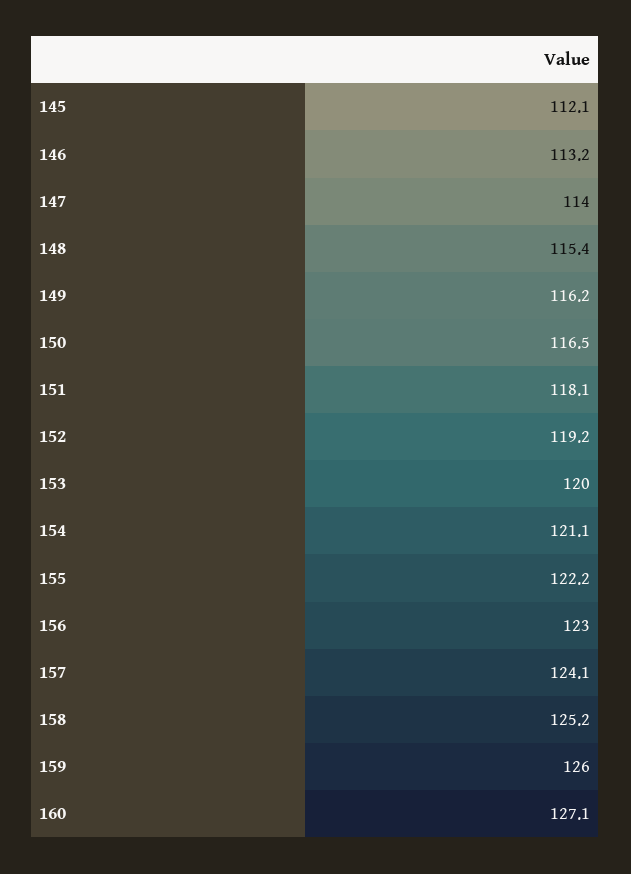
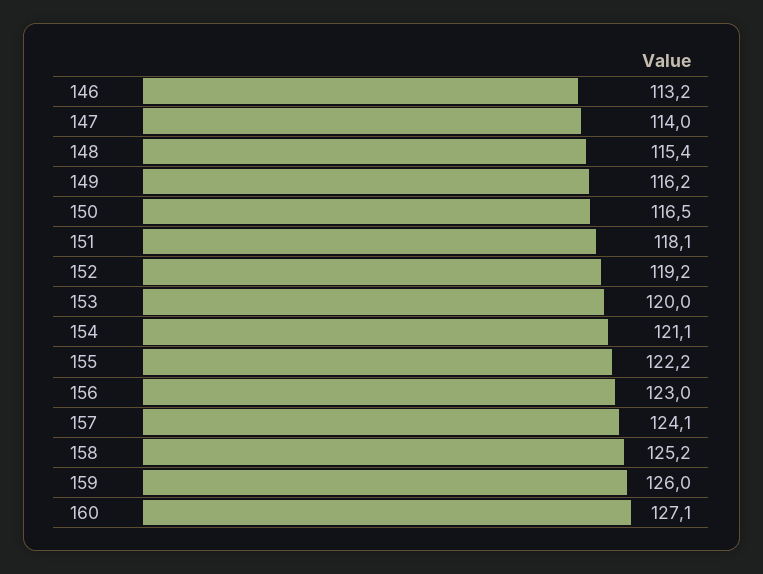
  {
-   "145": 112.1,
    "146": 113.2,
    "147": 114,
    "148": 115.4,
    "149": 116.2,
    "150": 116.5,
    "151": 118.1,
    "152": 119.2,
    "153": 120,
    "154": 121.1,
    "155": 122.2,
    "156": 123,
    "157": 124.1,
    "158": 125.2,
    "159": 126,
    "160": 127.1
  }

